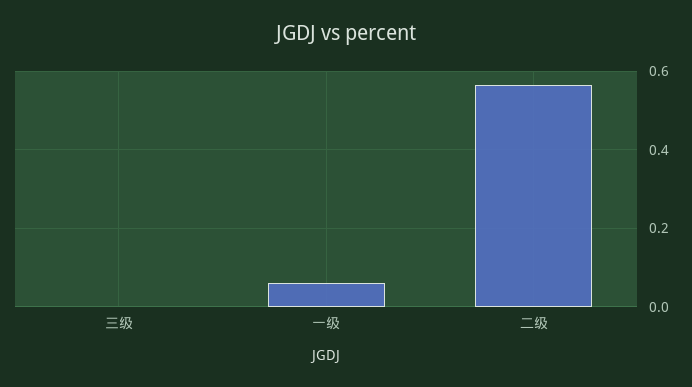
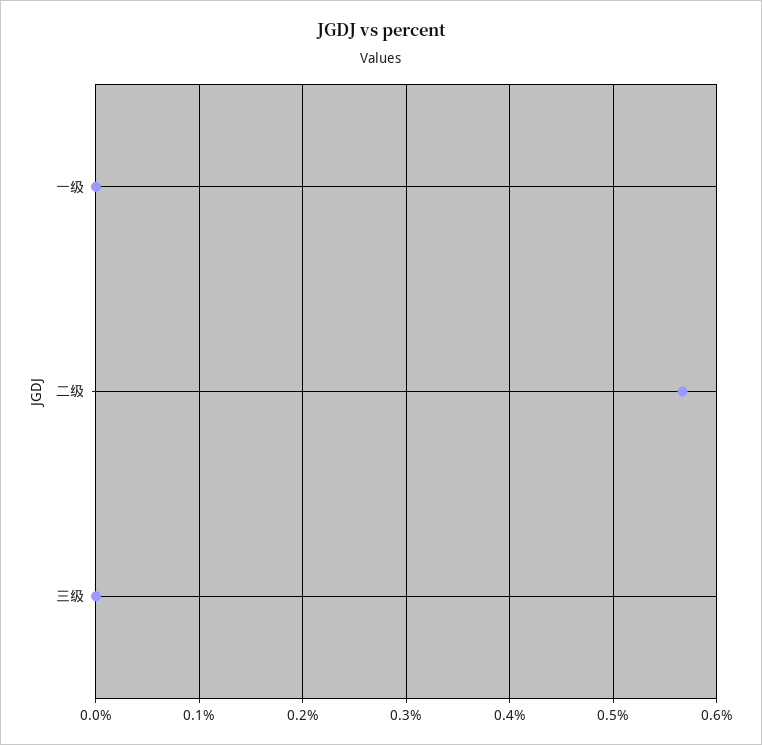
  {
    "三级": 0,
-   "一级": 0.06,
+   "一级": 0,
    "二级": 0.57
  }

